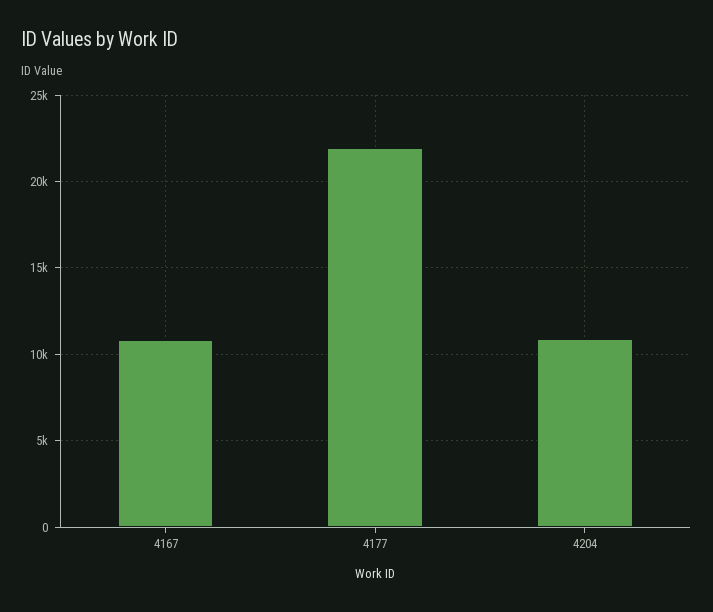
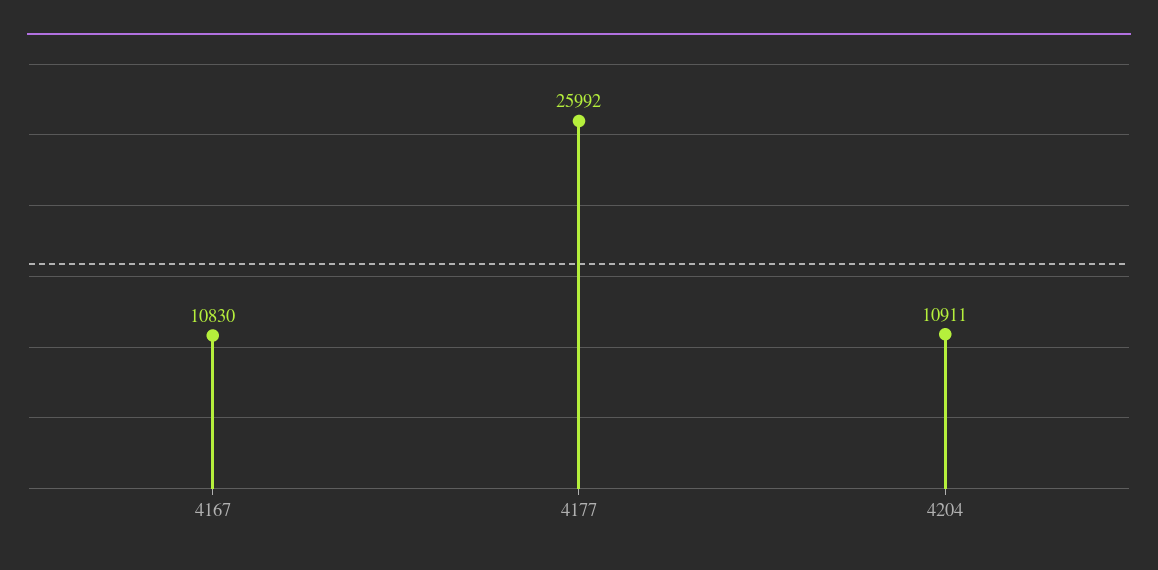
  {
    "4167": 10830,
-   "4177": 22000,
+   "4177": 25992,
    "4204": 10911
  }

